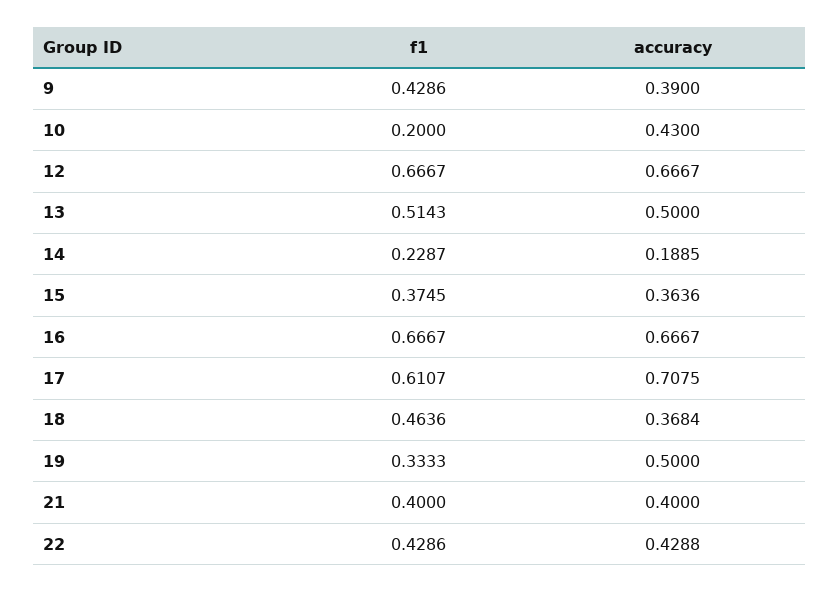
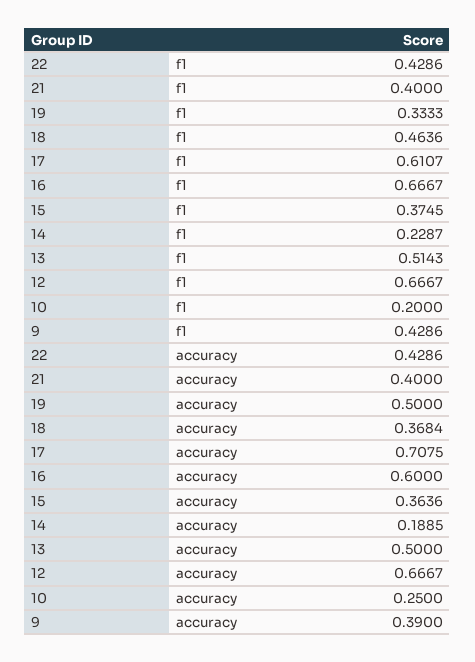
  {
    "f1": {
      "9": 0.4286,
      "10": 0.2,
      "12": 0.6667,
      "13": 0.5143,
      "14": 0.2287,
      "15": 0.3745,
      "16": 0.6667,
      "17": 0.6107,
      "18": 0.4636,
      "19": 0.3333,
      "21": 0.4,
      "22": 0.4286
    },
    "accuracy": {
      "9": 0.39,
-     "10": 0.43,
+     "10": 0.25,
      "12": 0.6667,
      "13": 0.5,
      "14": 0.1885,
      "15": 0.3636,
-     "16": 0.6667,
+     "16": 0.6,
      "17": 0.7075,
      "18": 0.3684,
      "19": 0.5,
      "21": 0.4,
-     "22": 0.4288
+     "22": 0.4286
    }
  }

